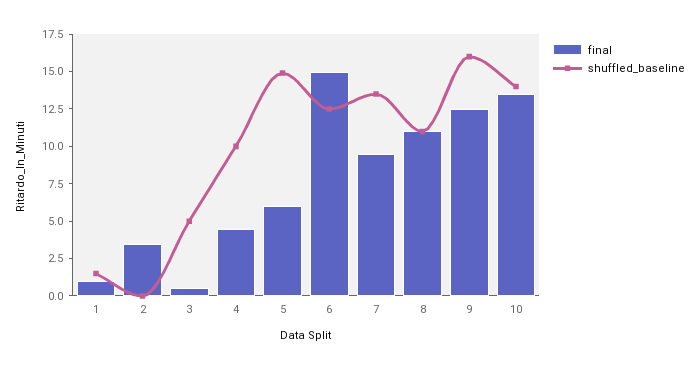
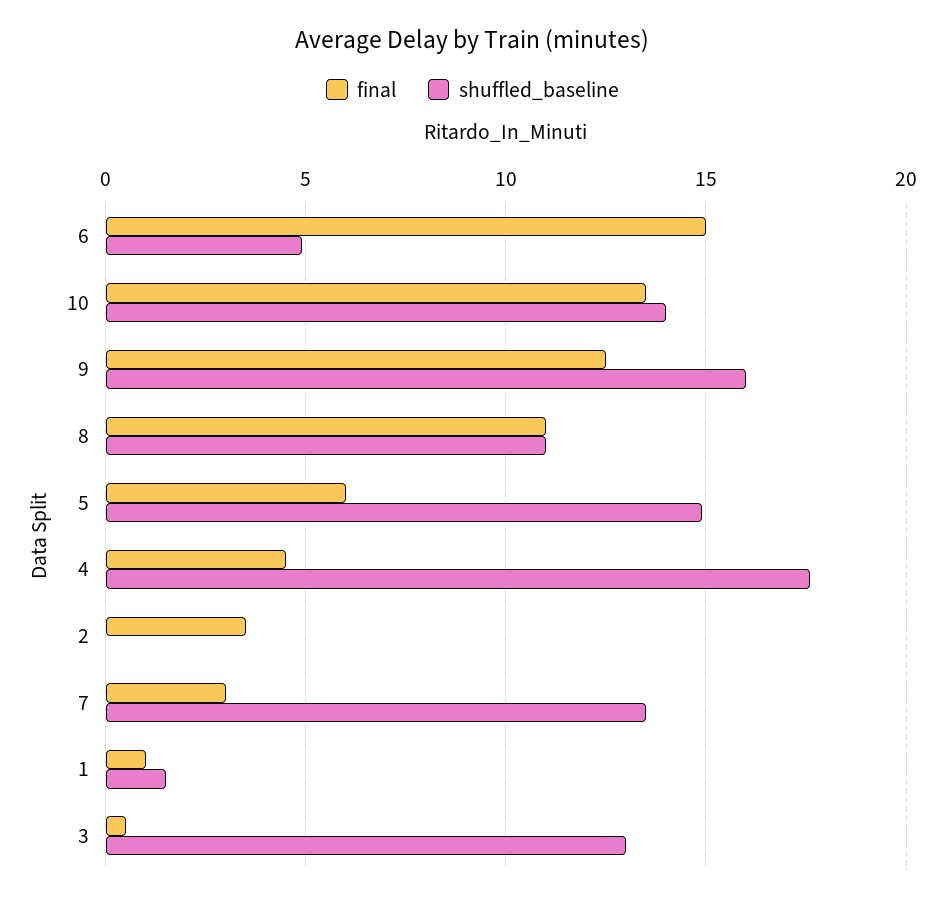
  {
    "final": {
      "1": 1,
      "2": 3.5,
      "3": 0.5,
      "4": 4.5,
      "5": 6,
      "6": 15,
-     "7": 10,
+     "7": 3,
      "8": 11,
      "9": 12.5,
      "10": 13.5
    },
    "shuffled_baseline": {
      "1": 1.5,
      "2": 0,
-     "3": 5,
+     "3": 13,
-     "4": 10,
+     "4": 17.5,
      "5": 15,
-     "6": 12.5,
+     "6": 5,
      "7": 13.5,
      "8": 11,
      "9": 16,
      "10": 14
    }
  }

